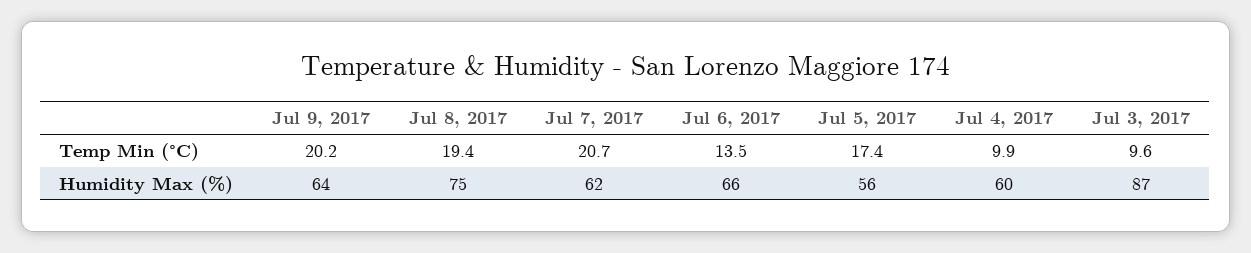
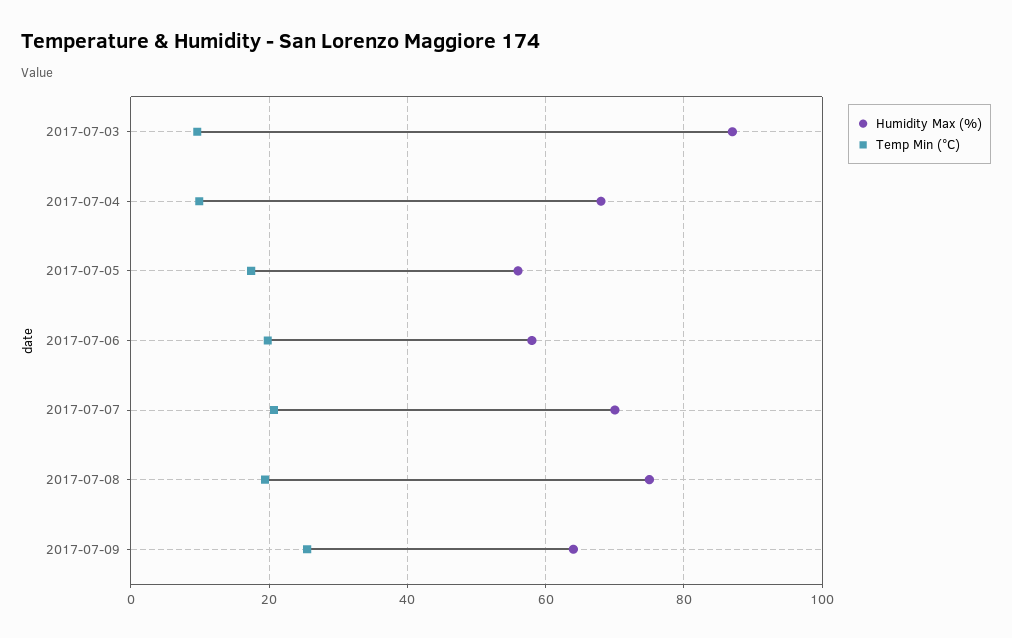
  {
    "Temp Min (°C)": {
-     "Jul 9, 2017": 20.2,
+     "Jul 9, 2017": 26,
      "Jul 8, 2017": 19.4,
      "Jul 7, 2017": 20.7,
-     "Jul 6, 2017": 13.5,
+     "Jul 6, 2017": 20,
      "Jul 5, 2017": 17.4,
      "Jul 4, 2017": 9.9,
      "Jul 3, 2017": 9.6
    },
    "Humidity Max (%)": {
      "Jul 9, 2017": 64,
      "Jul 8, 2017": 75,
-     "Jul 7, 2017": 62,
+     "Jul 7, 2017": 70,
-     "Jul 6, 2017": 66,
+     "Jul 6, 2017": 58,
      "Jul 5, 2017": 56,
-     "Jul 4, 2017": 60,
+     "Jul 4, 2017": 68,
      "Jul 3, 2017": 87
    }
  }

